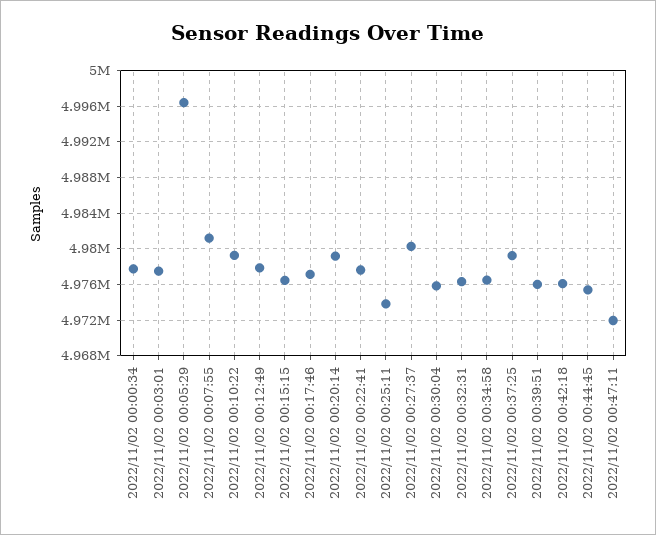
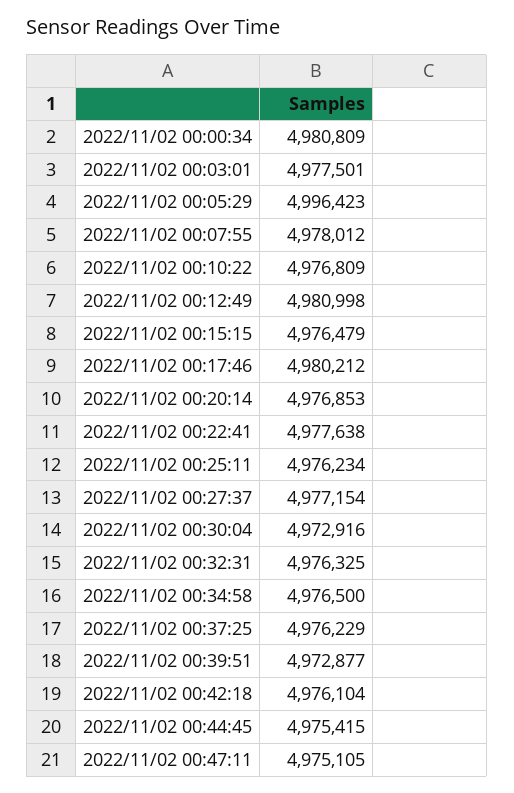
  {
-   "2022/11/02 00:00:34": 4978000,
+   "2022/11/02 00:00:34": 4980809,
    "2022/11/02 00:03:01": 4977501,
    "2022/11/02 00:05:29": 4996423,
-   "2022/11/02 00:07:55": 4981000,
+   "2022/11/02 00:07:55": 4978012,
-   "2022/11/02 00:10:22": 4979000,
+   "2022/11/02 00:10:22": 4976809,
-   "2022/11/02 00:12:49": 4978000,
+   "2022/11/02 00:12:49": 4980998,
    "2022/11/02 00:15:15": 4976479,
-   "2022/11/02 00:17:46": 4977000,
+   "2022/11/02 00:17:46": 4980212,
-   "2022/11/02 00:20:14": 4979000,
+   "2022/11/02 00:20:14": 4976853,
    "2022/11/02 00:22:41": 4977638,
-   "2022/11/02 00:25:11": 4974000,
+   "2022/11/02 00:25:11": 4976234,
-   "2022/11/02 00:27:37": 4980000,
+   "2022/11/02 00:27:37": 4977154,
-   "2022/11/02 00:30:04": 4976000,
+   "2022/11/02 00:30:04": 4972916,
    "2022/11/02 00:32:31": 4976325,
    "2022/11/02 00:34:58": 4976500,
-   "2022/11/02 00:37:25": 4979000,
+   "2022/11/02 00:37:25": 4976229,
-   "2022/11/02 00:39:51": 4976000,
+   "2022/11/02 00:39:51": 4972877,
    "2022/11/02 00:42:18": 4976104,
    "2022/11/02 00:44:45": 4975415,
-   "2022/11/02 00:47:11": 4972000
+   "2022/11/02 00:47:11": 4975105
  }

